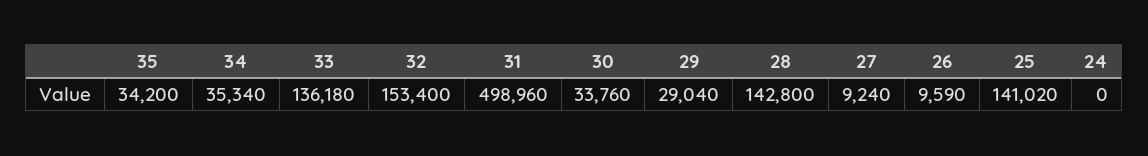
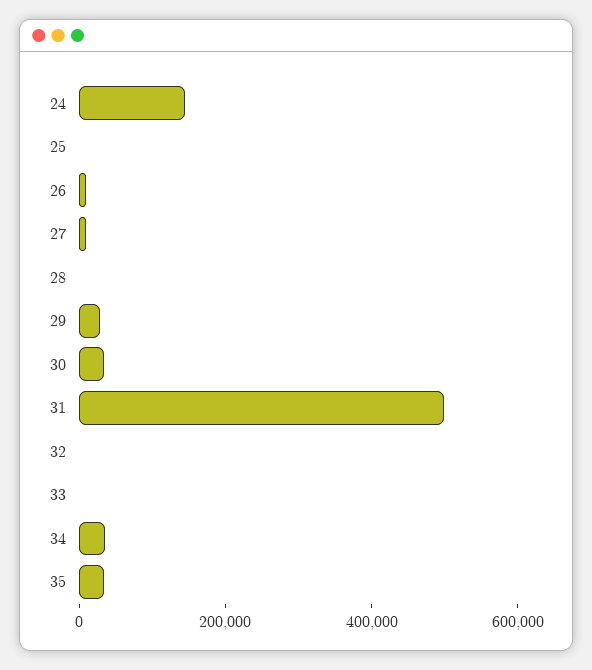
  {
    "35": 34200,
    "34": 35340,
-   "33": 136180,
+   "33": 0,
-   "32": 153400,
+   "32": 0,
    "31": 498960,
    "30": 33760,
    "29": 29040,
-   "28": 142800,
+   "28": 0,
    "27": 9240,
    "26": 9590,
-   "25": 141020,
+   "25": 0,
-   "24": 0
+   "24": 150000
  }

